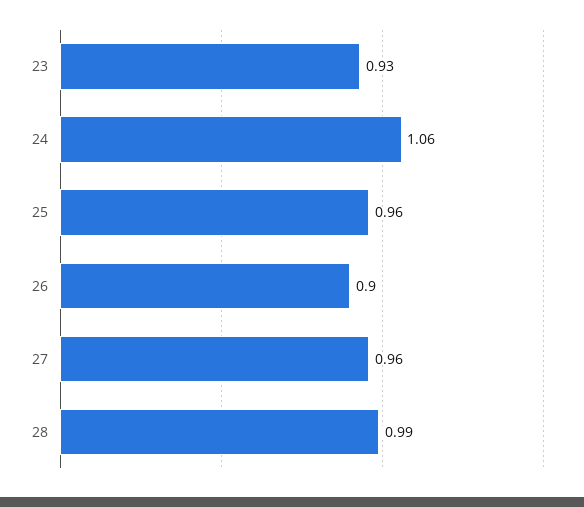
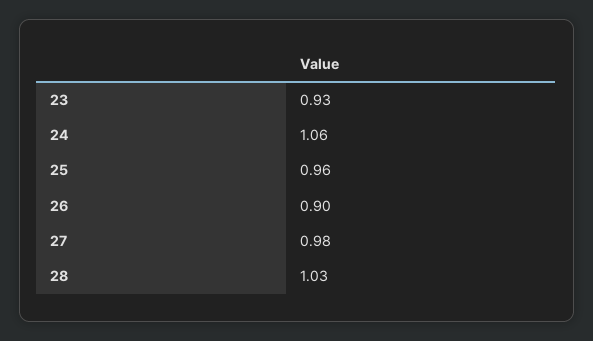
  {
    "23": 0.93,
    "24": 1.06,
    "25": 0.96,
    "26": 0.9,
-   "27": 0.96,
+   "27": 0.98,
-   "28": 0.99
+   "28": 1.03
  }

